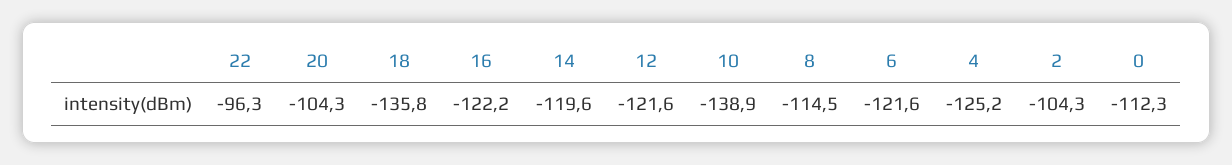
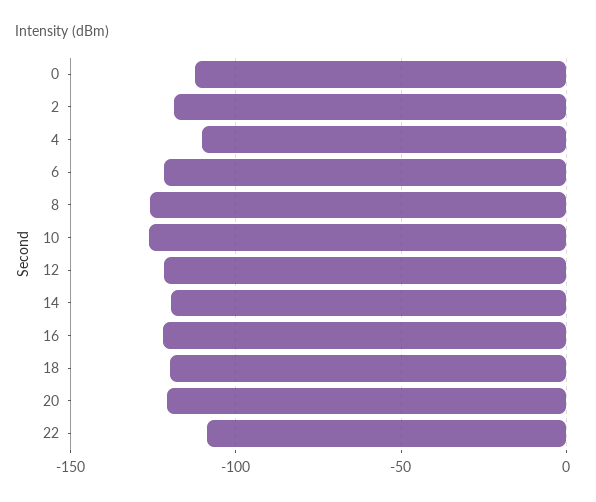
  {
-   "22": -96.3,
+   "22": -110,
-   "20": -104.3,
+   "20": -120,
-   "18": -135.8,
+   "18": -120,
    "16": -122.2,
    "14": -119.6,
    "12": -121.6,
-   "10": -138.9,
+   "10": -125,
-   "8": -114.5,
+   "8": -125,
    "6": -121.6,
-   "4": -125.2,
+   "4": -110,
-   "2": -104.3,
+   "2": -120,
    "0": -112.3
  }

